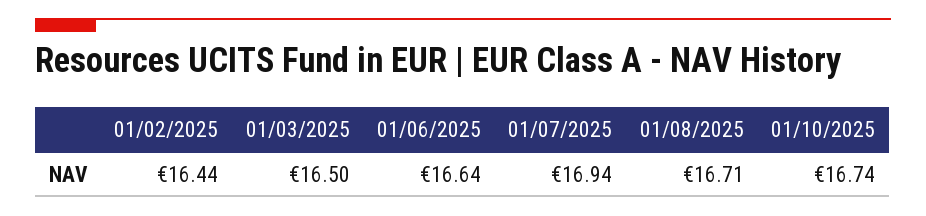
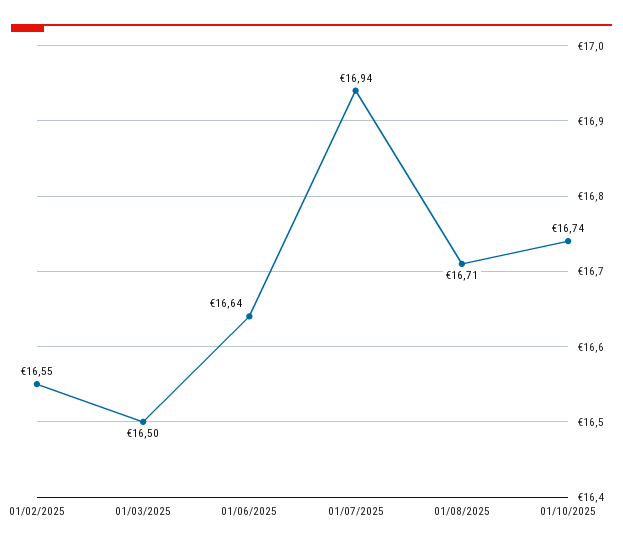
  {
-   "01/02/2025": 16.44,
+   "01/02/2025": 16.55,
    "01/03/2025": 16.5,
    "01/06/2025": 16.64,
    "01/07/2025": 16.94,
    "01/08/2025": 16.71,
    "01/10/2025": 16.74
  }

